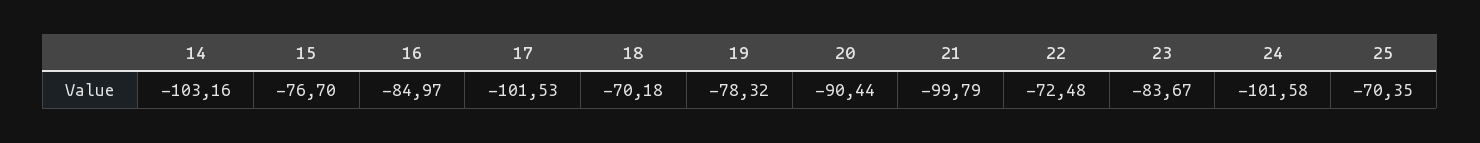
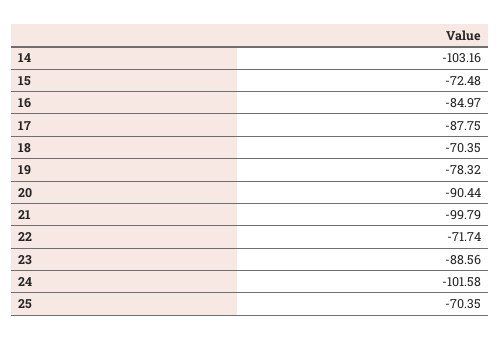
  {
    "14": -103.16,
-   "15": -76.7,
+   "15": -72.48,
    "16": -84.97,
-   "17": -101.53,
+   "17": -87.75,
-   "18": -70.18,
+   "18": -70.35,
    "19": -78.32,
    "20": -90.44,
    "21": -99.79,
-   "22": -72.48,
+   "22": -71.74,
-   "23": -83.67,
+   "23": -88.56,
    "24": -101.58,
    "25": -70.35
  }

